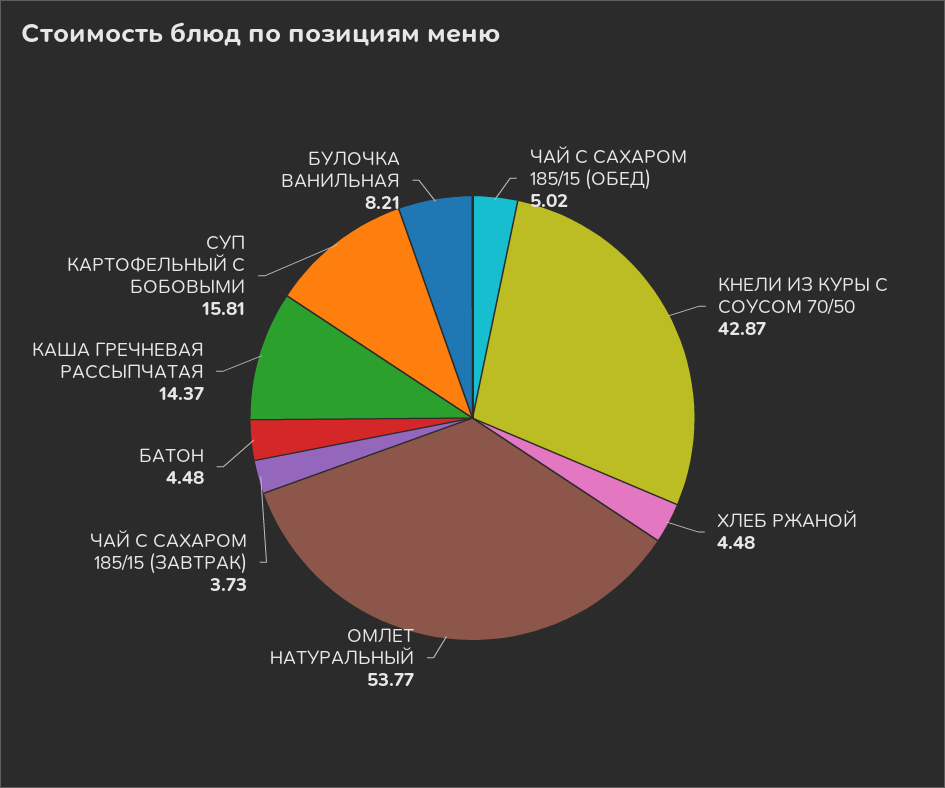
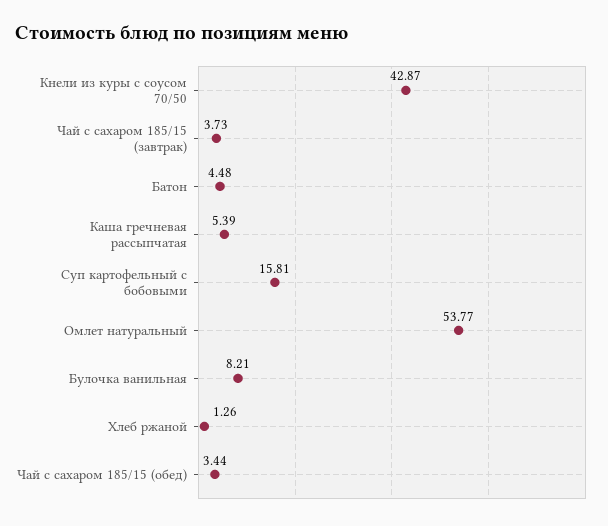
  {
-   "ЧАЙ С САХАРОМ 185/15 (ОБЕД)": 5.02,
+   "ЧАЙ С САХАРОМ 185/15 (ОБЕД)": 3.44,
    "КНЕЛИ ИЗ КУРЫ С СОУСОМ 70/50": 42.87,
-   "ХЛЕБ РЖАНОЙ": 4.48,
+   "ХЛЕБ РЖАНОЙ": 1.26,
    "ОМЛЕТ НАТУРАЛЬНЫЙ": 53.77,
    "ЧАЙ С САХАРОМ 185/15 (ЗАВТРАК)": 3.73,
    "БАТОН": 4.48,
-   "КАША ГРЕЧНЕВАЯ РАССЫПЧАТАЯ": 14.37,
+   "КАША ГРЕЧНЕВАЯ РАССЫПЧАТАЯ": 5.39,
    "СУП КАРТОФЕЛЬНЫЙ С БОБОВЫМИ": 15.81,
    "БУЛОЧКА ВАНИЛЬНАЯ": 8.21
  }

